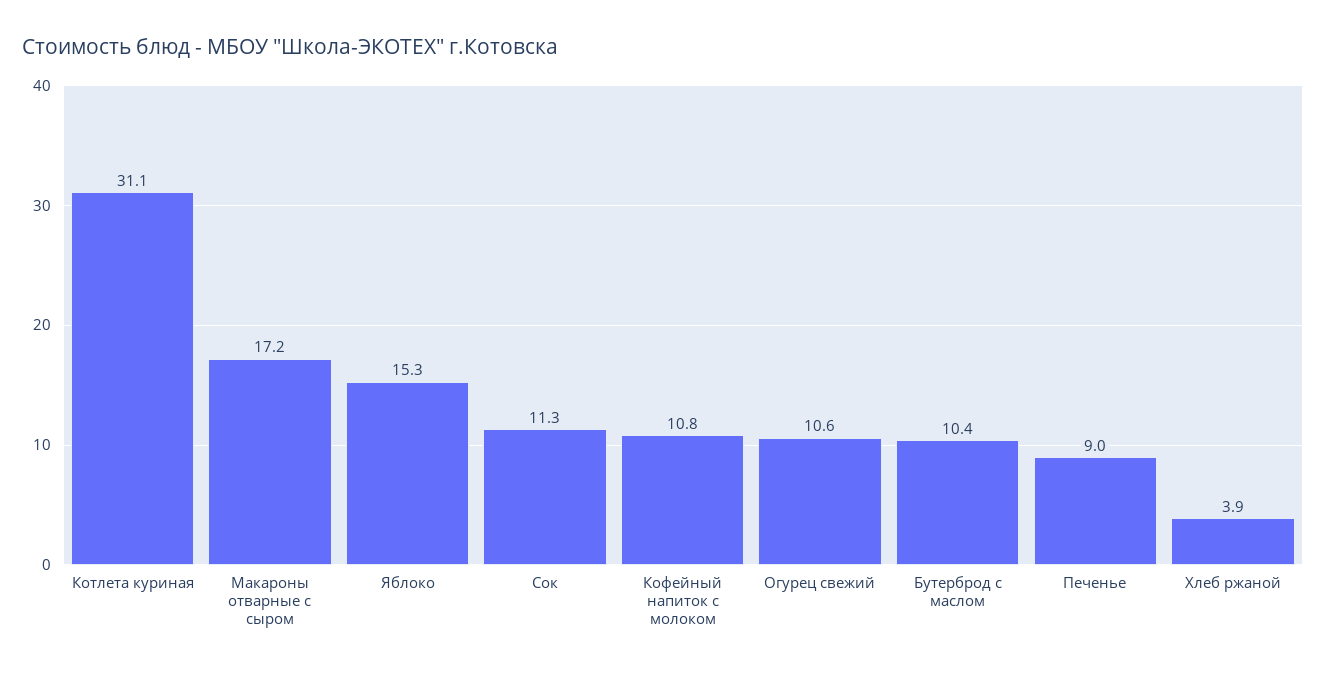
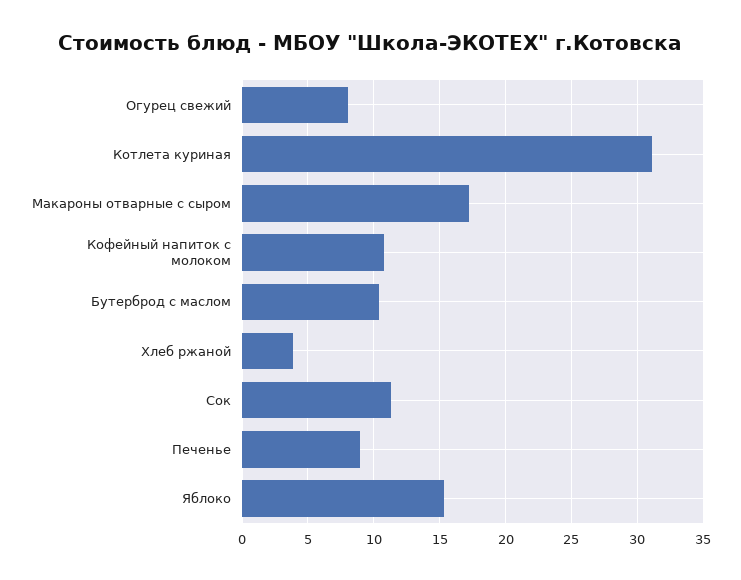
  {
    "Котлета куриная": 31.1,
    "Макароны отварные с сыром": 17.2,
    "Яблоко": 15.3,
    "Сок": 11.3,
    "Кофейный напиток с молоком": 10.8,
-   "Огурец свежий": 10.6,
+   "Огурец свежий": 8,
    "Бутерброд с маслом": 10.4,
    "Печенье": 9,
    "Хлеб ржаной": 3.9
  }

